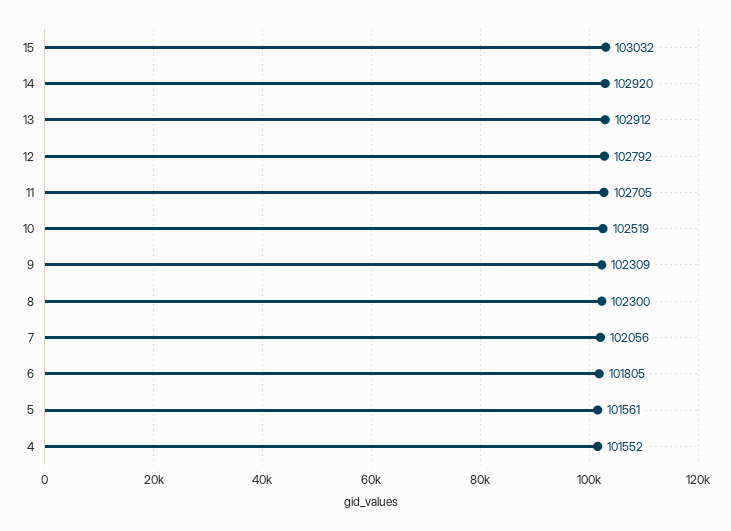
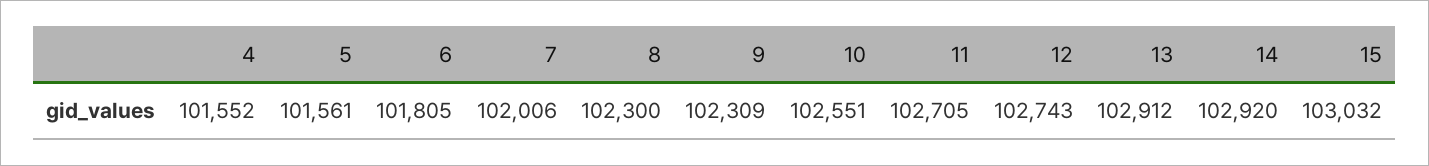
  {
    "15": 103032,
    "14": 102920,
    "13": 102912,
-   "12": 102792,
+   "12": 102743,
    "11": 102705,
-   "10": 102519,
+   "10": 102551,
    "9": 102309,
    "8": 102300,
-   "7": 102056,
+   "7": 102006,
    "6": 101805,
    "5": 101561,
    "4": 101552
  }

